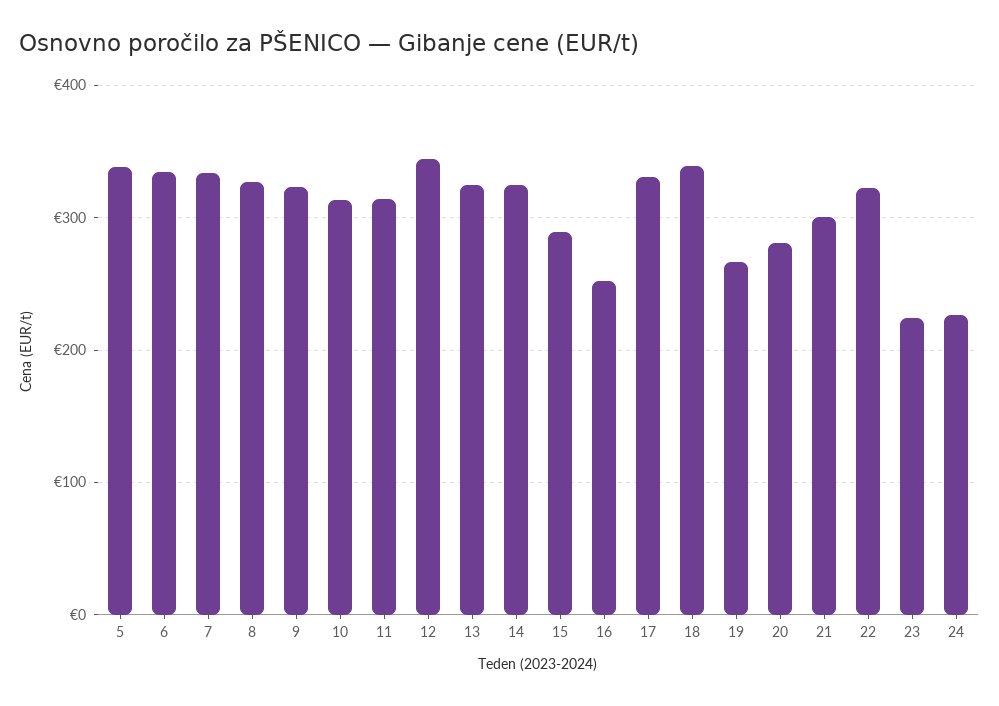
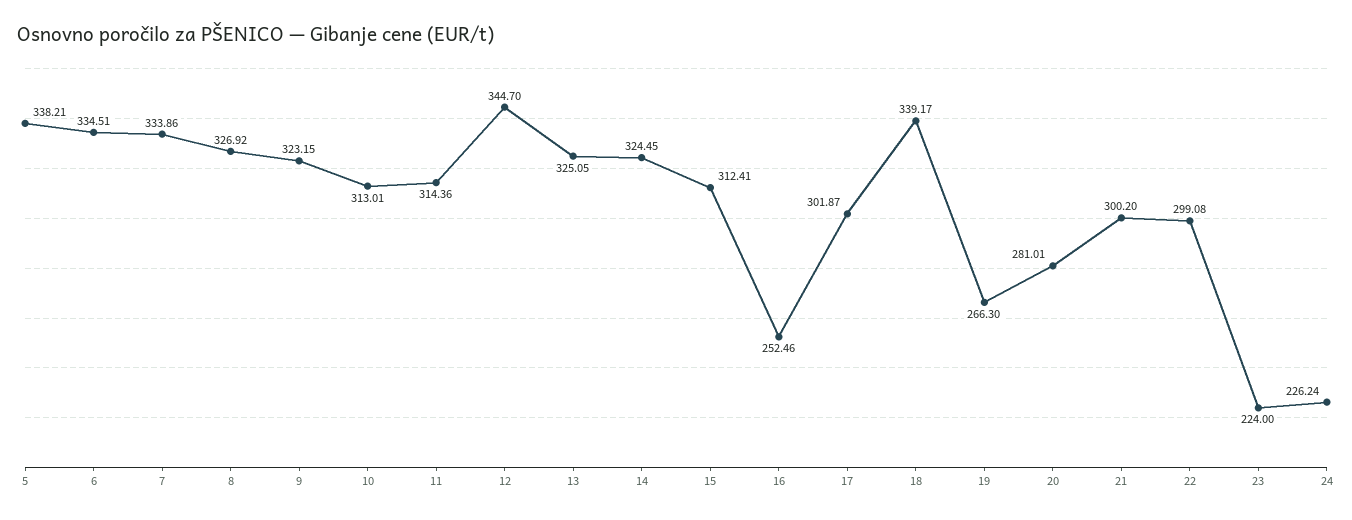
  {
    "5": 338.21,
    "6": 334.51,
    "7": 333.86,
    "8": 326.92,
    "9": 323.15,
    "10": 313.01,
    "11": 314.36,
    "12": 344.7,
    "13": 325.05,
    "14": 324.45,
-   "15": 290,
+   "15": 312.41,
    "16": 252.46,
-   "17": 330,
+   "17": 301.87,
    "18": 339.17,
    "19": 266.3,
    "20": 281.01,
    "21": 300.2,
-   "22": 320,
+   "22": 299.08,
    "23": 224,
    "24": 226.24
  }

